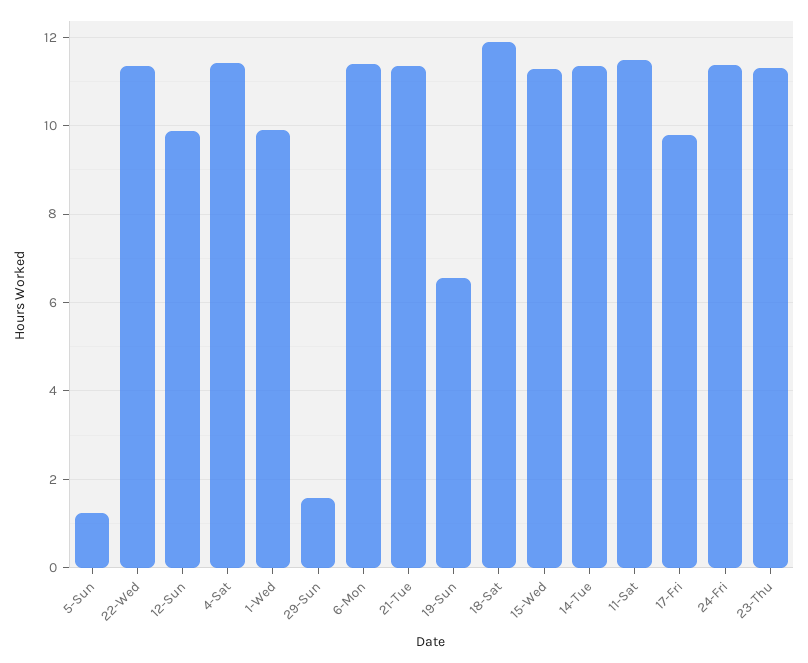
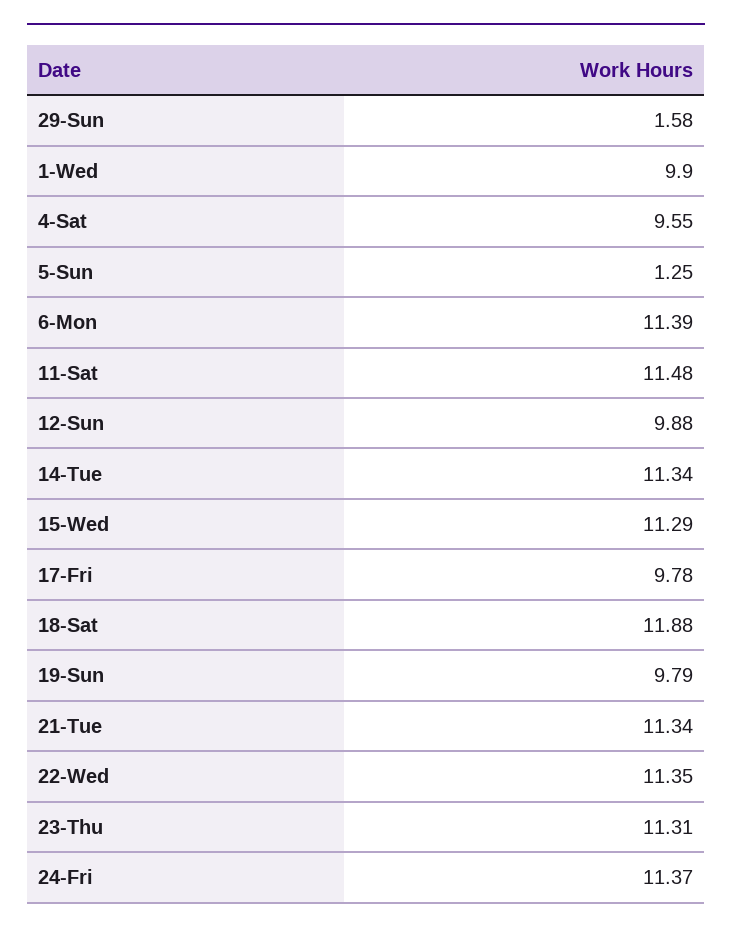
  {
    "5-Sun": 1.25,
    "22-Wed": 11.35,
    "12-Sun": 9.88,
-   "4-Sat": 11.4,
+   "4-Sat": 9.55,
    "1-Wed": 9.9,
    "29-Sun": 1.58,
    "6-Mon": 11.39,
    "21-Tue": 11.34,
-   "19-Sun": 6.6,
+   "19-Sun": 9.79,
    "18-Sat": 11.88,
    "15-Wed": 11.29,
    "14-Tue": 11.34,
    "11-Sat": 11.48,
    "17-Fri": 9.78,
    "24-Fri": 11.37,
    "23-Thu": 11.31
  }

